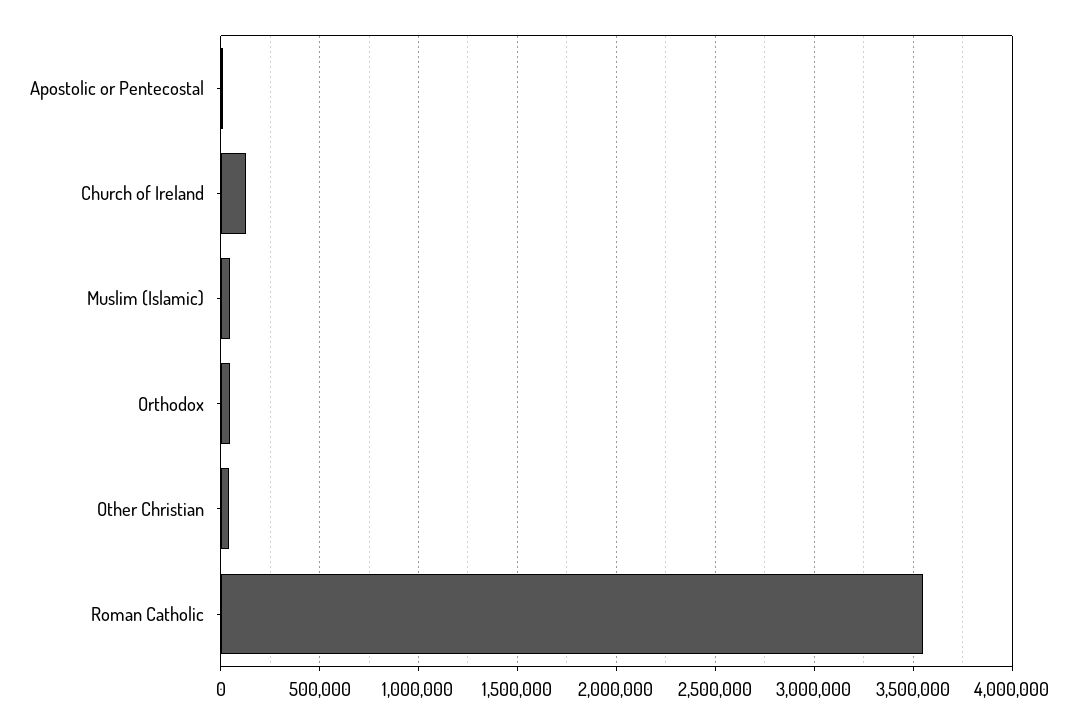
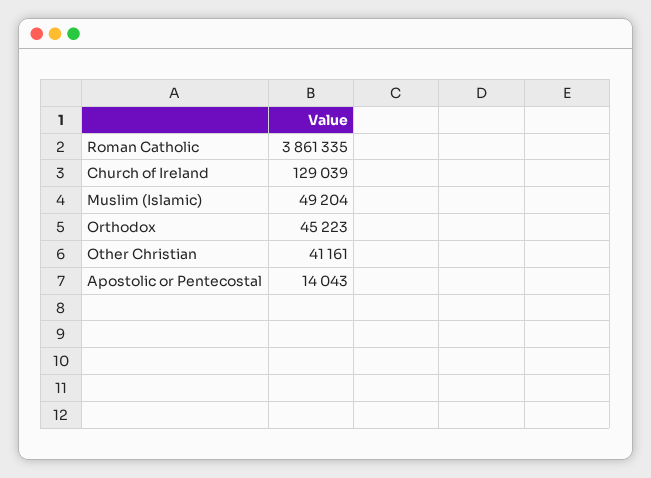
  {
    "Apostolic or Pentecostal": 14043,
    "Church of Ireland": 129039,
    "Muslim (Islamic)": 49204,
    "Orthodox": 45223,
    "Other Christian": 41161,
-   "Roman Catholic": 3550000
+   "Roman Catholic": 3861335
  }

